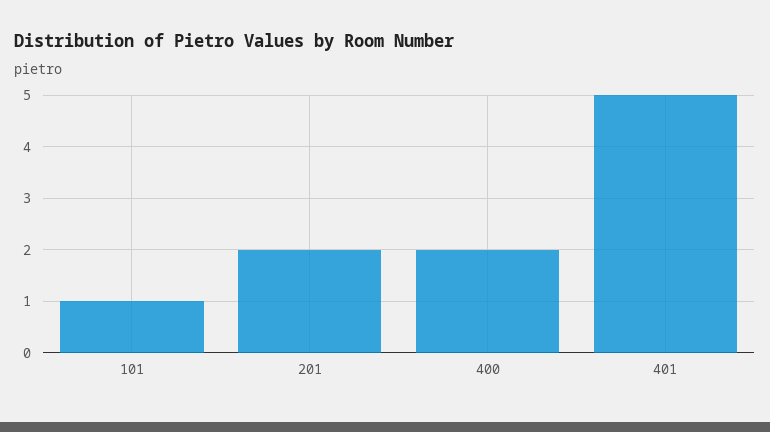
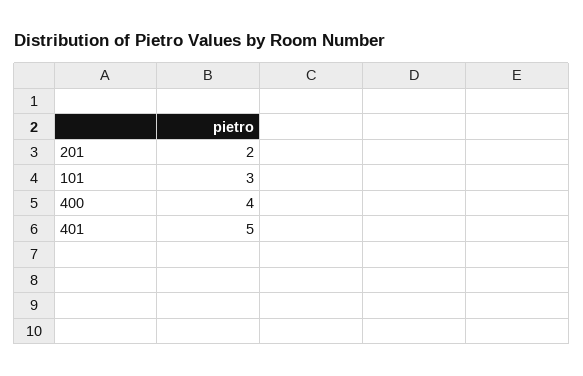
  {
-   "101": 1,
+   "101": 3,
    "201": 2,
-   "400": 2,
+   "400": 4,
    "401": 5
  }

